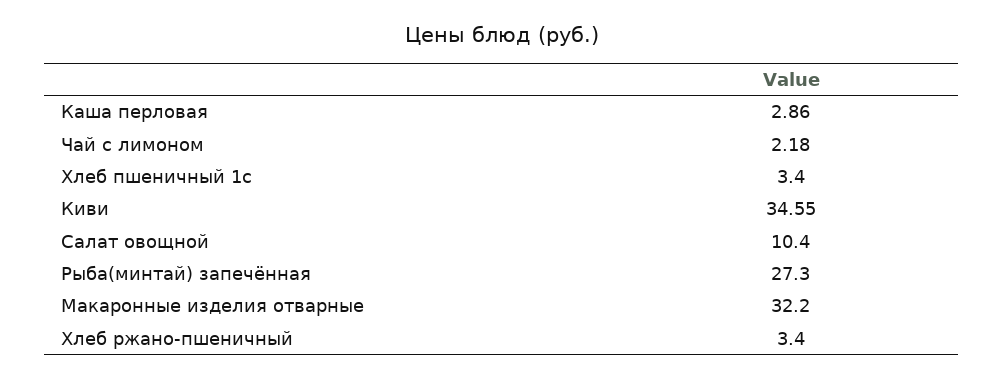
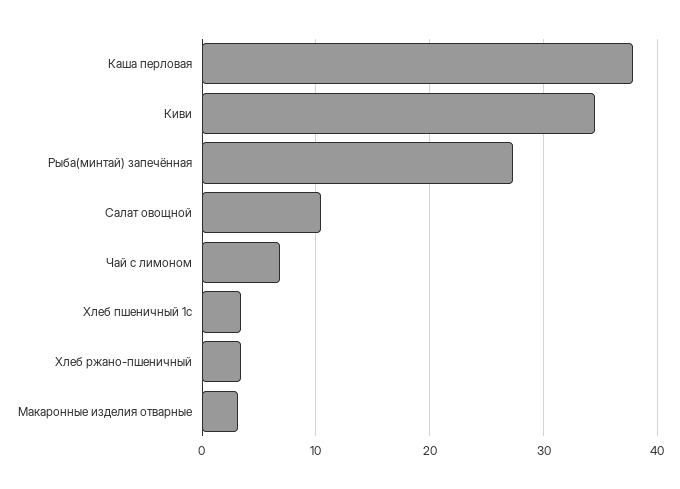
  {
-   "Каша перловая": 2.86,
+   "Каша перловая": 38,
-   "Чай с лимоном": 2.18,
+   "Чай с лимоном": 7,
    "Хлеб пшеничный 1с": 3.4,
    "Киви": 34.55,
    "Салат овощной": 10.4,
    "Рыба(минтай) запечённая": 27.3,
-   "Макаронные изделия отварные": 32.2,
+   "Макаронные изделия отварные": 3,
    "Хлеб ржано-пшеничный": 3.4
  }

